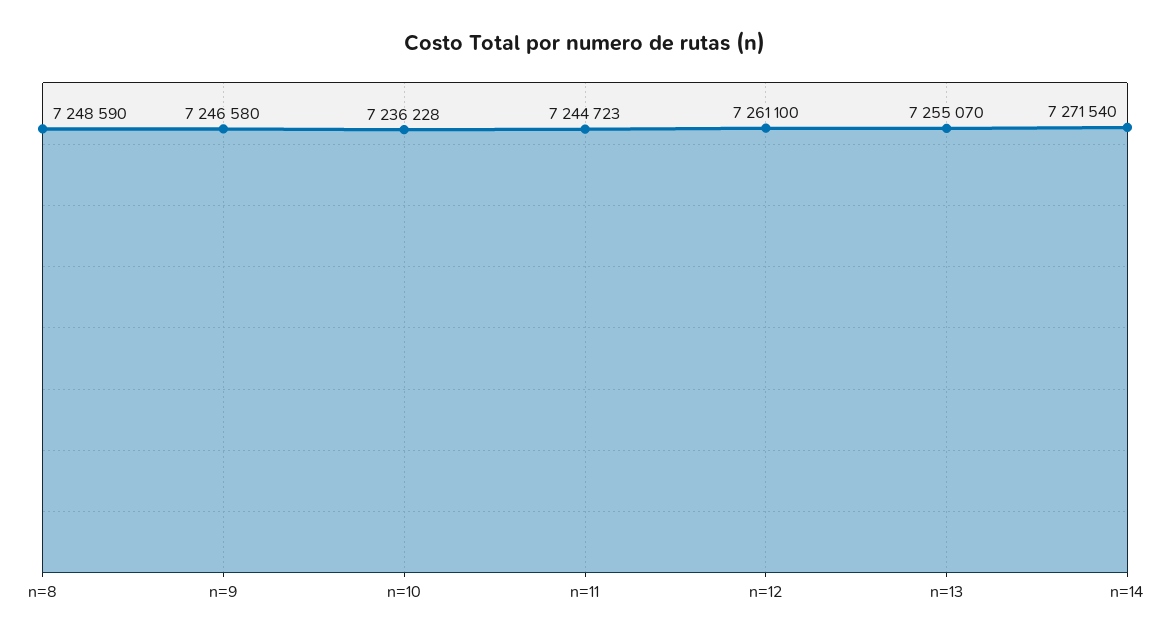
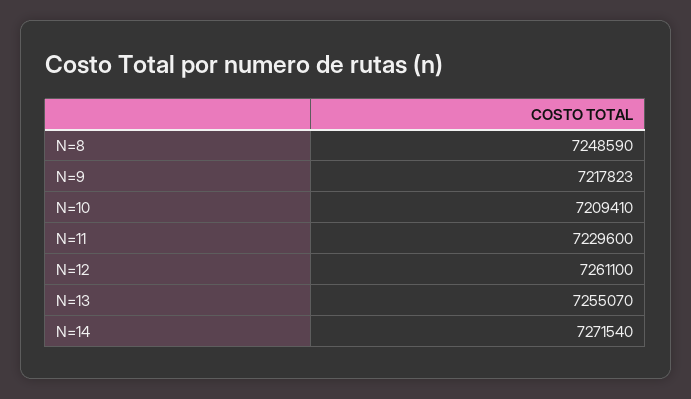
  {
    "n=8": 7248590,
-   "n=9": 7246580,
+   "n=9": 7217823,
-   "n=10": 7236228,
+   "n=10": 7209410,
-   "n=11": 7244723,
+   "n=11": 7229600,
    "n=12": 7261100,
    "n=13": 7255070,
    "n=14": 7271540
  }

